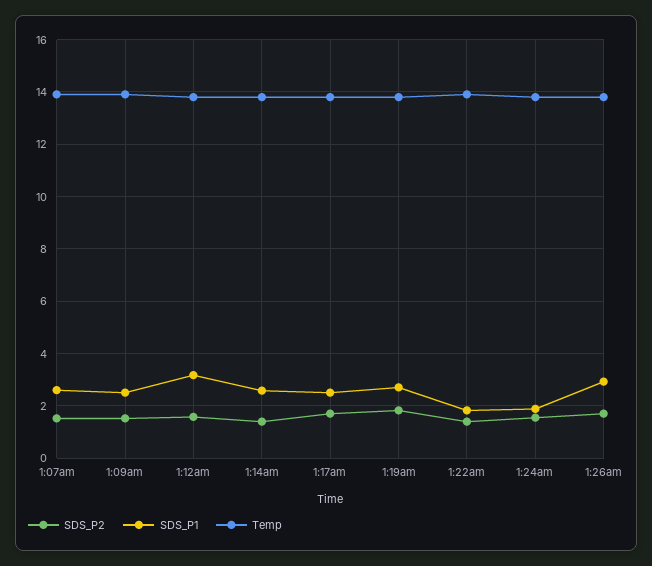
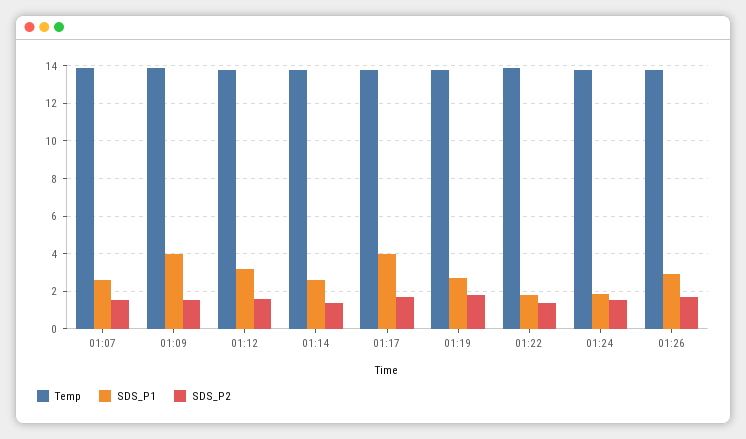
  {
    "SDS_P2": {
      "1:07am": 1.5,
      "1:09am": 1.5,
      "1:12am": 1.5,
      "1:14am": 1.5,
      "1:17am": 1.75,
      "1:19am": 1.75,
      "1:22am": 1.5,
      "1:24am": 1.5,
      "1:26am": 1.75
    },
    "SDS_P1": {
      "1:07am": 2.5,
-     "1:09am": 2.5,
+     "1:09am": 4,
      "1:12am": 3.25,
      "1:14am": 2.5,
-     "1:17am": 2.5,
+     "1:17am": 4,
      "1:19am": 2.75,
      "1:22am": 1.75,
      "1:24am": 2,
      "1:26am": 3
    },
    "Temp": {
      "1:07am": 14,
      "1:09am": 14,
      "1:12am": 13.75,
      "1:14am": 13.75,
      "1:17am": 13.75,
      "1:19am": 13.75,
      "1:22am": 14,
      "1:24am": 13.75,
      "1:26am": 13.75
    }
  }

